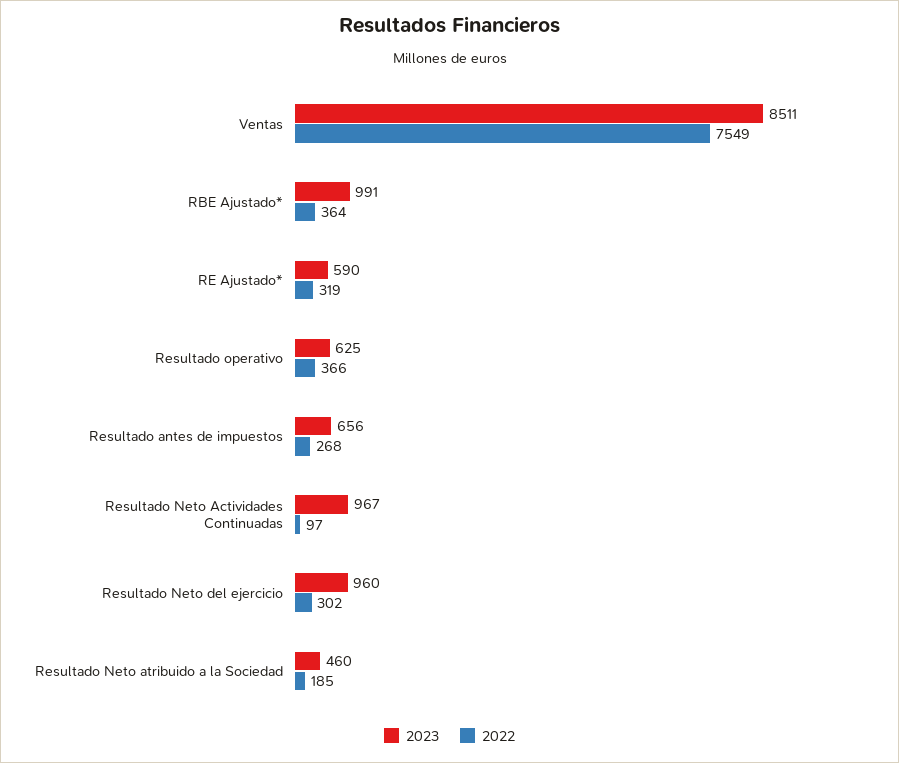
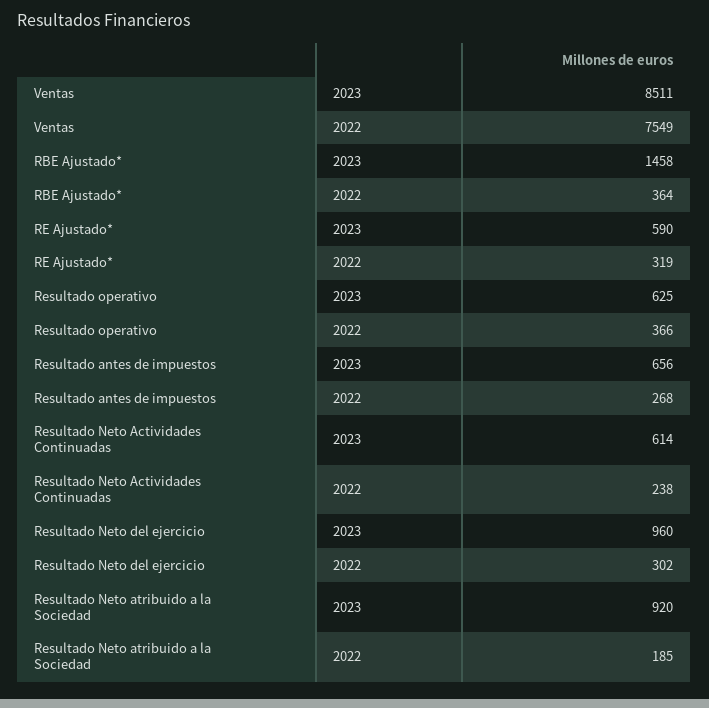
  {
    "2023": {
      "Ventas": 8511,
-     "RBE Ajustado*": 991,
+     "RBE Ajustado*": 1458,
      "RE Ajustado*": 590,
      "Resultado operativo": 625,
      "Resultado antes de impuestos": 656,
-     "Resultado Neto Actividades Continuadas": 967,
+     "Resultado Neto Actividades Continuadas": 614,
      "Resultado Neto del ejercicio": 960,
-     "Resultado Neto atribuido a la Sociedad": 460
+     "Resultado Neto atribuido a la Sociedad": 920
    },
    "2022": {
      "Ventas": 7549,
      "RBE Ajustado*": 364,
      "RE Ajustado*": 319,
      "Resultado operativo": 366,
      "Resultado antes de impuestos": 268,
-     "Resultado Neto Actividades Continuadas": 97,
+     "Resultado Neto Actividades Continuadas": 238,
      "Resultado Neto del ejercicio": 302,
      "Resultado Neto atribuido a la Sociedad": 185
    }
  }

